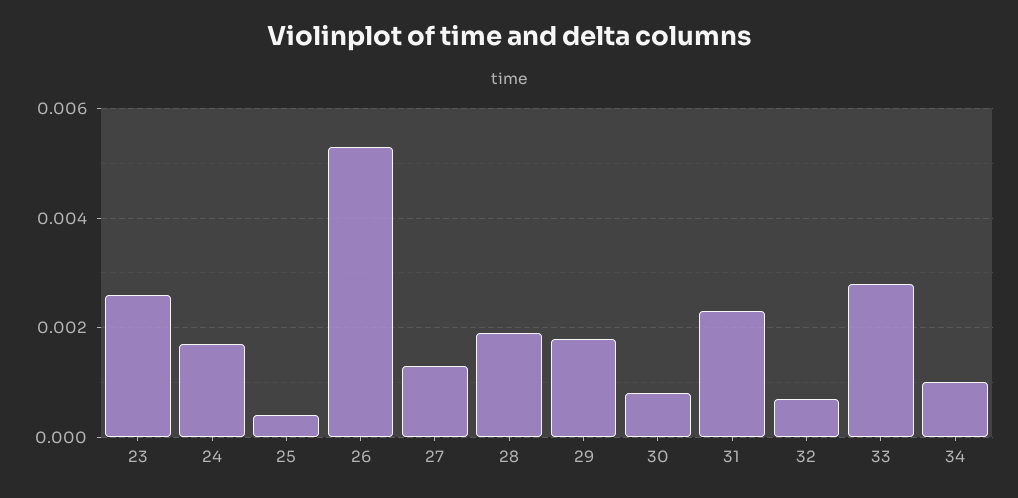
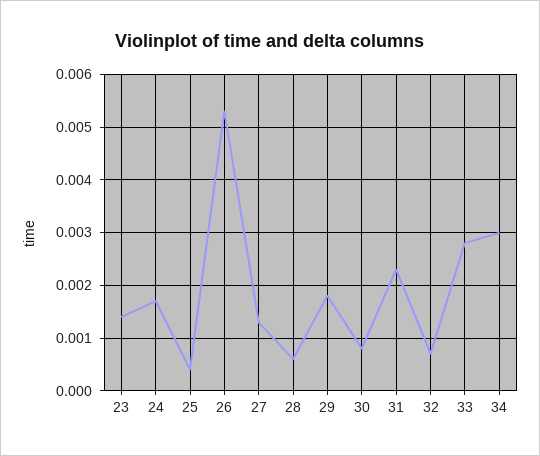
  {
-   "23": 0.0025,
+   "23": 0.0015,
    "24": 0.0015,
    "25": 0.0005,
    "26": 0.0055,
    "27": 0.0015,
-   "28": 0.002,
+   "28": 0.0005,
    "29": 0.002,
    "30": 0.001,
    "31": 0.0025,
    "32": 0.0005,
    "33": 0.003,
-   "34": 0.001
+   "34": 0.003
  }

